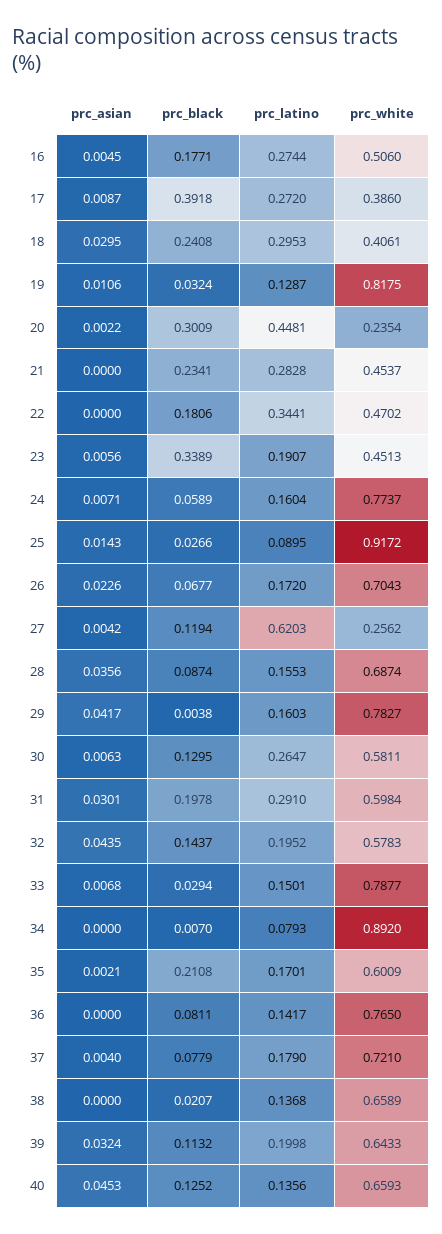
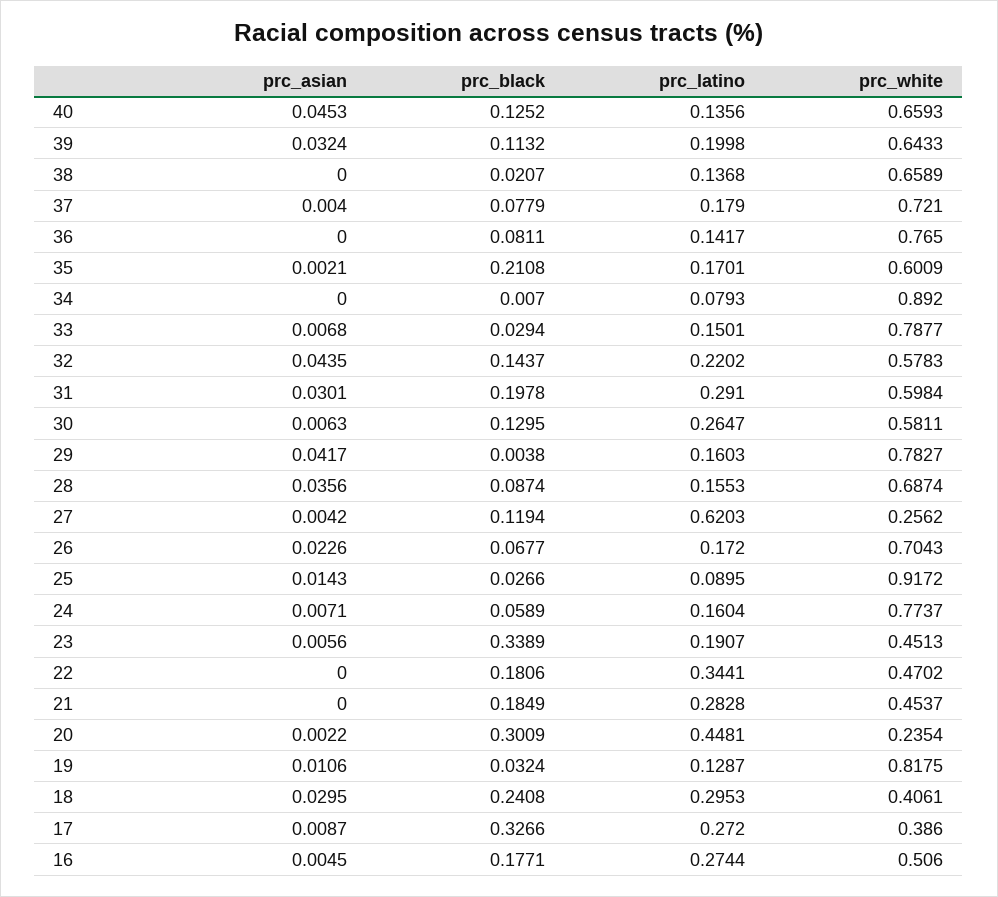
  {
    "prc_asian": {
      "16": 0.0045,
      "17": 0.0087,
      "18": 0.0295,
      "19": 0.0106,
      "20": 0.0022,
      "21": 0,
      "22": 0,
      "23": 0.0056,
      "24": 0.0071,
      "25": 0.0143,
      "26": 0.0226,
      "27": 0.0042,
      "28": 0.0356,
      "29": 0.0417,
      "30": 0.0063,
      "31": 0.0301,
      "32": 0.0435,
      "33": 0.0068,
      "34": 0,
      "35": 0.0021,
      "36": 0,
      "37": 0.004,
      "38": 0,
      "39": 0.0324,
      "40": 0.0453
    },
    "prc_black": {
      "16": 0.1771,
-     "17": 0.3918,
+     "17": 0.3266,
      "18": 0.2408,
      "19": 0.0324,
      "20": 0.3009,
-     "21": 0.2341,
+     "21": 0.1849,
      "22": 0.1806,
      "23": 0.3389,
      "24": 0.0589,
      "25": 0.0266,
      "26": 0.0677,
      "27": 0.1194,
      "28": 0.0874,
      "29": 0.0038,
      "30": 0.1295,
      "31": 0.1978,
      "32": 0.1437,
      "33": 0.0294,
      "34": 0.007,
      "35": 0.2108,
      "36": 0.0811,
      "37": 0.0779,
      "38": 0.0207,
      "39": 0.1132,
      "40": 0.1252
    },
    "prc_latino": {
      "16": 0.2744,
      "17": 0.272,
      "18": 0.2953,
      "19": 0.1287,
      "20": 0.4481,
      "21": 0.2828,
      "22": 0.3441,
      "23": 0.1907,
      "24": 0.1604,
      "25": 0.0895,
      "26": 0.172,
      "27": 0.6203,
      "28": 0.1553,
      "29": 0.1603,
      "30": 0.2647,
      "31": 0.291,
-     "32": 0.1952,
+     "32": 0.2202,
      "33": 0.1501,
      "34": 0.0793,
      "35": 0.1701,
      "36": 0.1417,
      "37": 0.179,
      "38": 0.1368,
      "39": 0.1998,
      "40": 0.1356
    },
    "prc_white": {
      "16": 0.506,
      "17": 0.386,
      "18": 0.4061,
      "19": 0.8175,
      "20": 0.2354,
      "21": 0.4537,
      "22": 0.4702,
      "23": 0.4513,
      "24": 0.7737,
      "25": 0.9172,
      "26": 0.7043,
      "27": 0.2562,
      "28": 0.6874,
      "29": 0.7827,
      "30": 0.5811,
      "31": 0.5984,
      "32": 0.5783,
      "33": 0.7877,
      "34": 0.892,
      "35": 0.6009,
      "36": 0.765,
      "37": 0.721,
      "38": 0.6589,
      "39": 0.6433,
      "40": 0.6593
    }
  }

